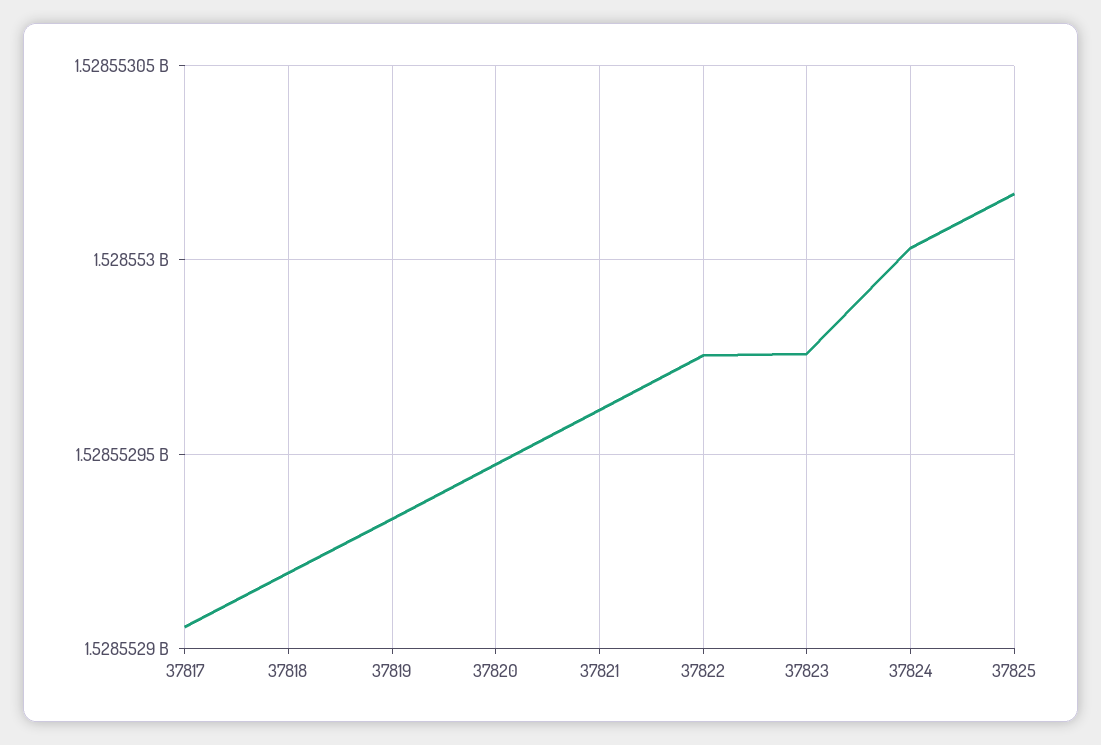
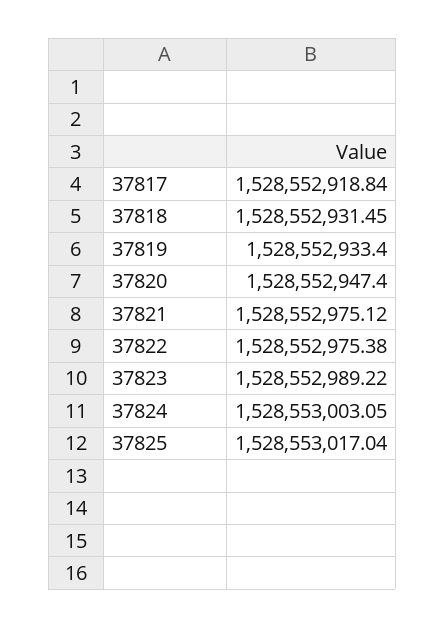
  {
-   "37817": 1528552905,
+   "37817": 1528552918.84,
-   "37818": 1528552920,
+   "37818": 1528552931.45,
    "37819": 1528552933.4,
    "37820": 1528552947.4,
-   "37821": 1528552960,
+   "37821": 1528552975.12,
    "37822": 1528552975.38,
-   "37823": 1528552975,
+   "37823": 1528552989.22,
    "37824": 1528553003.05,
    "37825": 1528553017.04
  }

